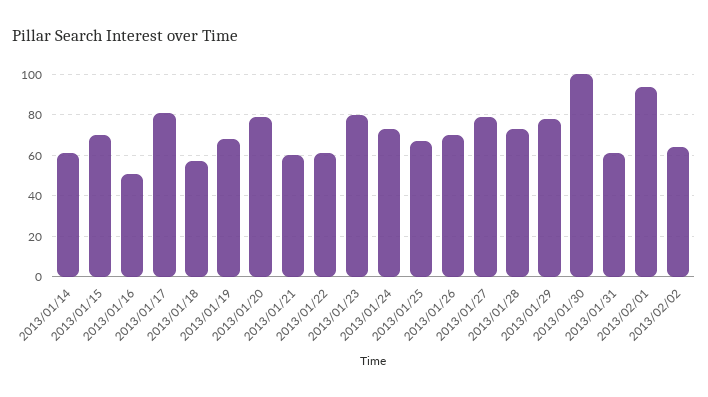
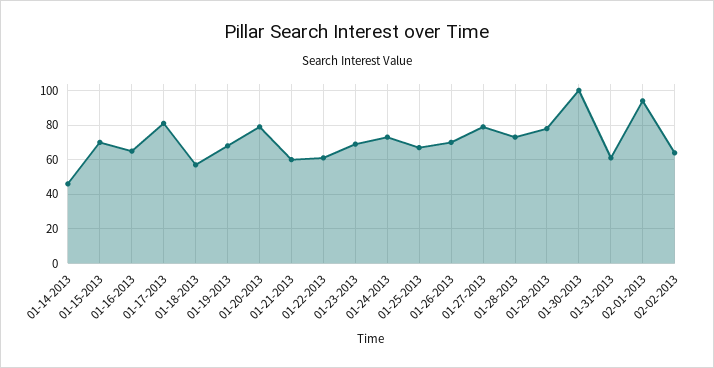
  {
-   "2013/01/14": 60,
+   "2013/01/14": 45,
    "2013/01/15": 70,
-   "2013/01/16": 50,
+   "2013/01/16": 65,
    "2013/01/17": 80,
    "2013/01/18": 55,
    "2013/01/19": 70,
    "2013/01/20": 80,
    "2013/01/21": 60,
    "2013/01/22": 60,
-   "2013/01/23": 80,
+   "2013/01/23": 70,
    "2013/01/24": 75,
    "2013/01/25": 65,
    "2013/01/26": 70,
    "2013/01/27": 80,
    "2013/01/28": 75,
    "2013/01/29": 80,
    "2013/01/30": 100,
    "2013/01/31": 60,
    "2013/02/01": 95,
    "2013/02/02": 65
  }

